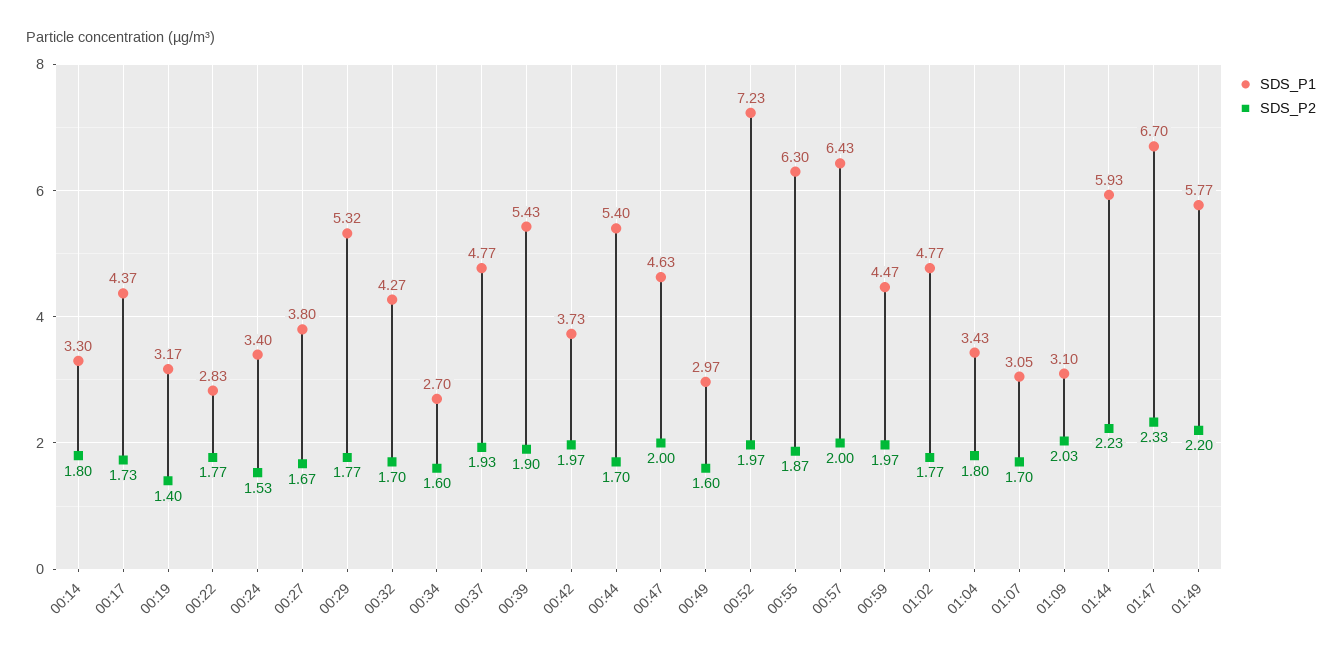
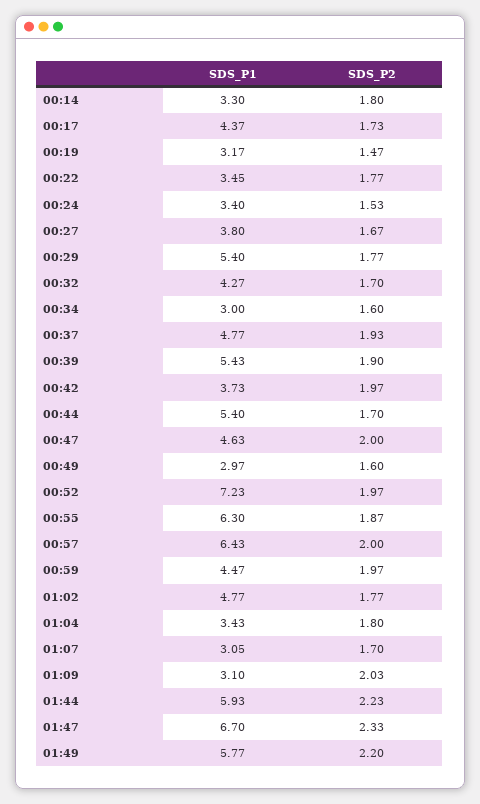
  {
    "SDS_P1": {
      "00:14": 3.3,
      "00:17": 4.37,
      "00:19": 3.17,
-     "00:22": 2.83,
+     "00:22": 3.45,
      "00:24": 3.4,
      "00:27": 3.8,
-     "00:29": 5.32,
+     "00:29": 5.4,
      "00:32": 4.27,
-     "00:34": 2.7,
+     "00:34": 3,
      "00:37": 4.77,
      "00:39": 5.43,
      "00:42": 3.73,
      "00:44": 5.4,
      "00:47": 4.63,
      "00:49": 2.97,
      "00:52": 7.23,
      "00:55": 6.3,
      "00:57": 6.43,
      "00:59": 4.47,
      "01:02": 4.77,
      "01:04": 3.43,
      "01:07": 3.05,
      "01:09": 3.1,
      "01:44": 5.93,
      "01:47": 6.7,
      "01:49": 5.77
    },
    "SDS_P2": {
      "00:14": 1.8,
      "00:17": 1.73,
-     "00:19": 1.4,
+     "00:19": 1.47,
      "00:22": 1.77,
      "00:24": 1.53,
      "00:27": 1.67,
      "00:29": 1.77,
      "00:32": 1.7,
      "00:34": 1.6,
      "00:37": 1.93,
      "00:39": 1.9,
      "00:42": 1.97,
      "00:44": 1.7,
      "00:47": 2,
      "00:49": 1.6,
      "00:52": 1.97,
      "00:55": 1.87,
      "00:57": 2,
      "00:59": 1.97,
      "01:02": 1.77,
      "01:04": 1.8,
      "01:07": 1.7,
      "01:09": 2.03,
      "01:44": 2.23,
      "01:47": 2.33,
      "01:49": 2.2
    }
  }

